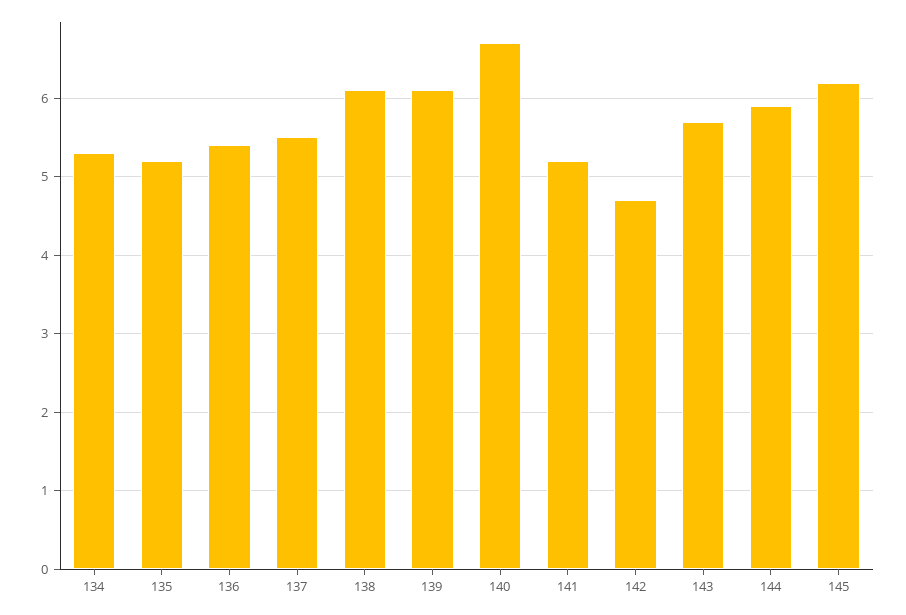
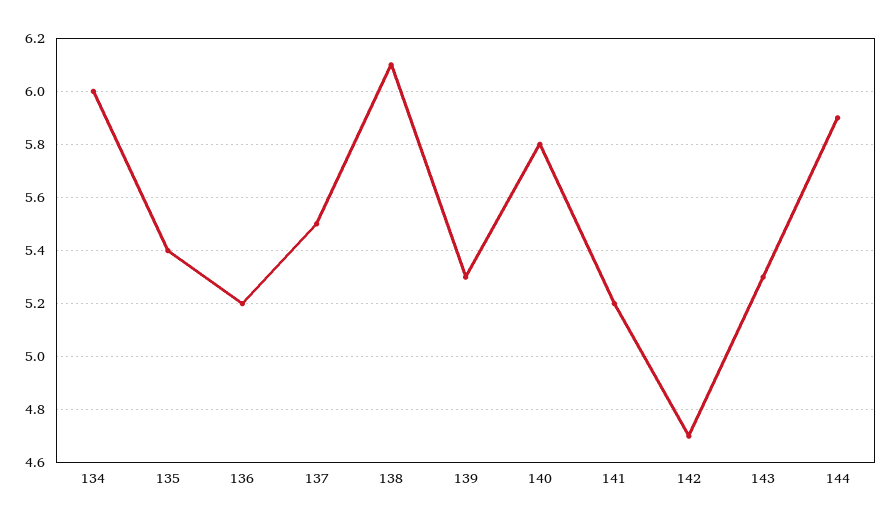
  {
-   "134": 5.3,
+   "134": 6,
-   "135": 5.2,
+   "135": 5.4,
-   "136": 5.4,
+   "136": 5.2,
    "137": 5.5,
    "138": 6.1,
-   "139": 6.1,
+   "139": 5.3,
-   "140": 6.7,
+   "140": 5.8,
    "141": 5.2,
    "142": 4.7,
-   "143": 5.7,
+   "143": 5.3,
-   "144": 5.9,
+   "144": 5.9
-   "145": 6.2
  }

